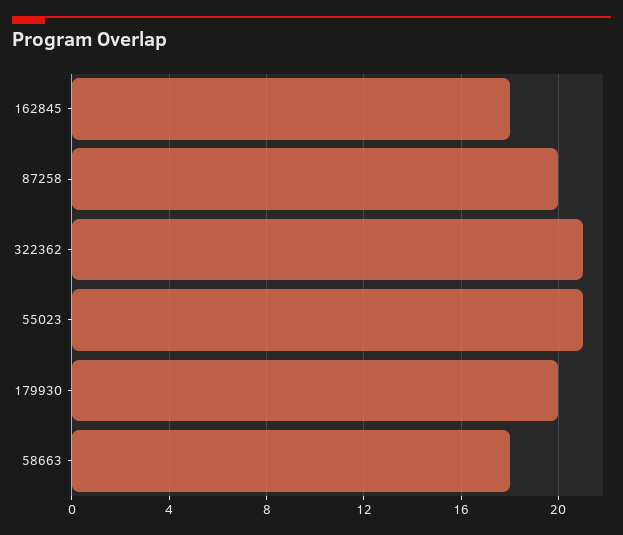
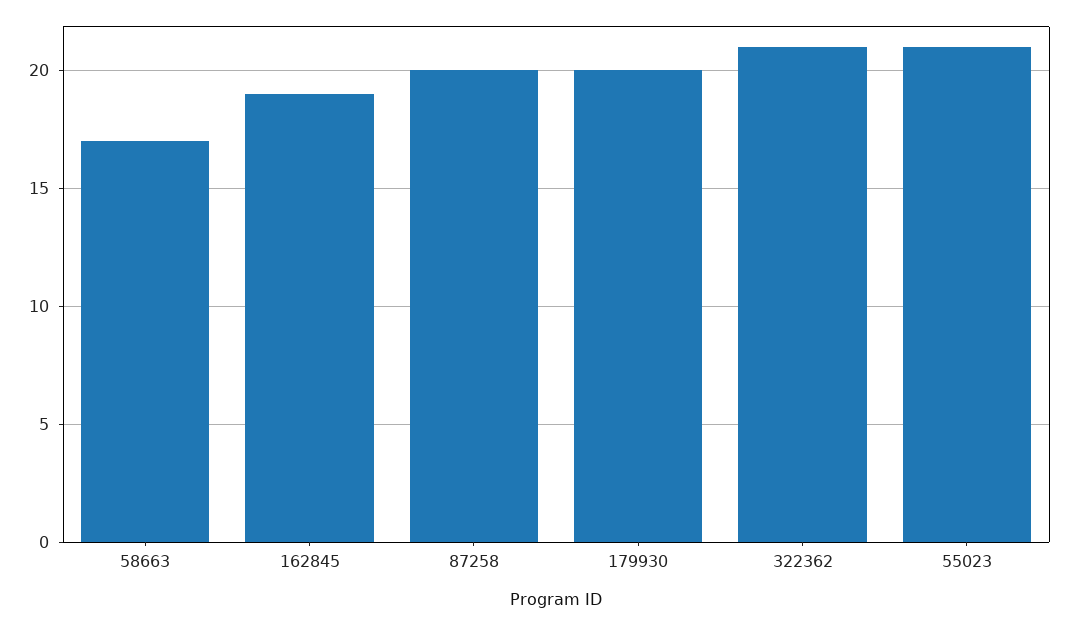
  {
-   "162845": 18,
+   "162845": 19,
    "87258": 20,
    "322362": 21,
    "55023": 21,
    "179930": 20,
-   "58663": 18
+   "58663": 17
  }

